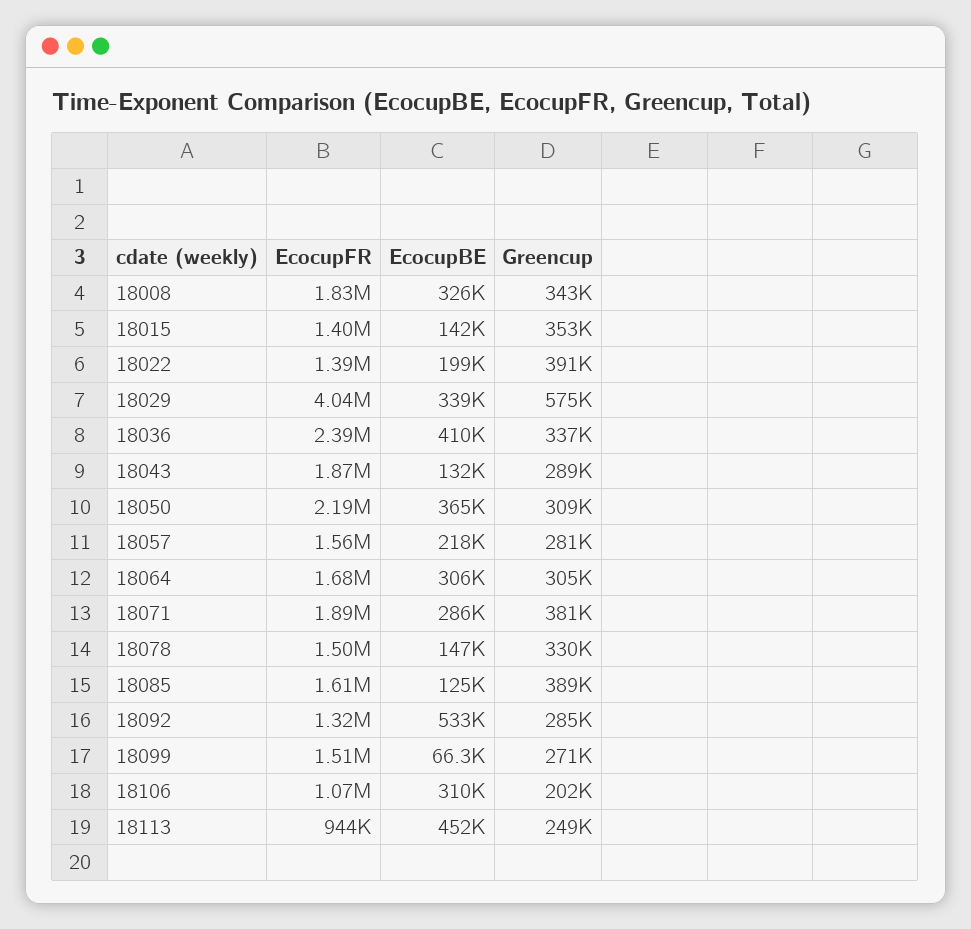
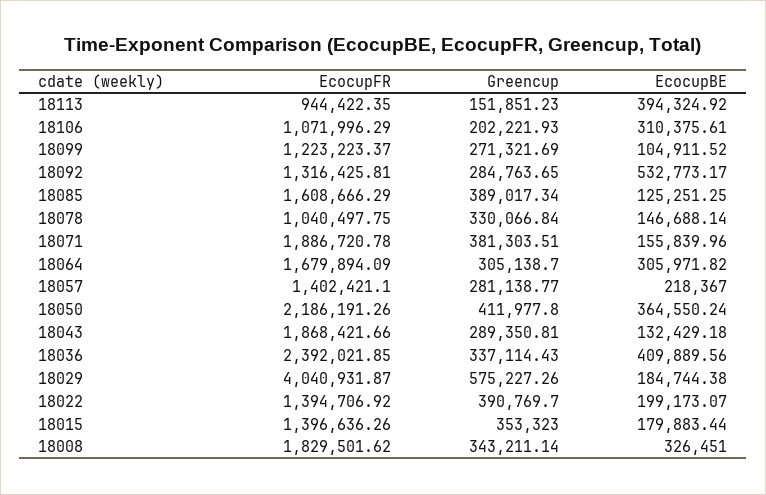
  {
    "EcocupFR": {
      "18008": 1829501.62,
      "18015": 1396636.26,
      "18022": 1394706.92,
      "18029": 4040931.87,
      "18036": 2392021.85,
      "18043": 1868421.66,
      "18050": 2186191.26,
-     "18057": 1560000,
+     "18057": 1402421.1,
      "18064": 1679894.09,
      "18071": 1886720.78,
-     "18078": 1500000,
+     "18078": 1040497.75,
      "18085": 1608666.29,
      "18092": 1316425.81,
-     "18099": 1510000,
+     "18099": 1223223.37,
      "18106": 1071996.29,
      "18113": 944422.35
    },
    "EcocupBE": {
      "18008": 326451,
-     "18015": 142000,
+     "18015": 179883.44,
      "18022": 199173.07,
-     "18029": 339000,
+     "18029": 184744.38,
      "18036": 409889.56,
      "18043": 132429.18,
      "18050": 364550.24,
      "18057": 218367,
      "18064": 305971.82,
-     "18071": 286000,
+     "18071": 155839.96,
      "18078": 146688.14,
      "18085": 125251.25,
      "18092": 532773.17,
-     "18099": 66300,
+     "18099": 104911.52,
      "18106": 310375.61,
-     "18113": 452000
+     "18113": 394324.92
    },
    "Greencup": {
      "18008": 343211.14,
      "18015": 353323,
      "18022": 390769.7,
      "18029": 575227.26,
      "18036": 337114.43,
      "18043": 289350.81,
-     "18050": 309000,
+     "18050": 411977.8,
      "18057": 281138.77,
      "18064": 305138.7,
      "18071": 381303.51,
      "18078": 330066.84,
      "18085": 389017.34,
      "18092": 284763.65,
      "18099": 271321.69,
      "18106": 202221.93,
-     "18113": 249000
+     "18113": 151851.23
    }
  }

